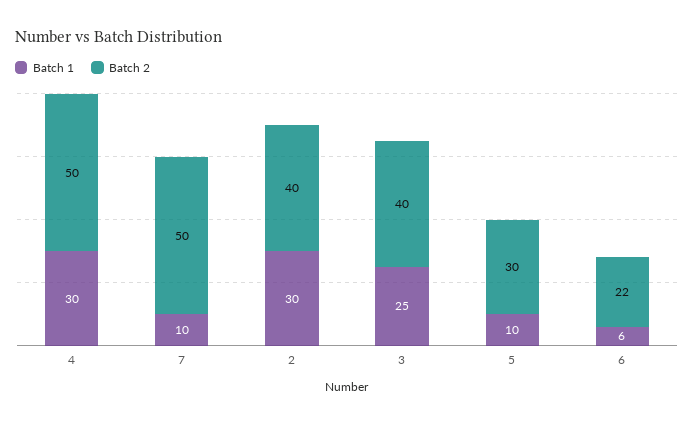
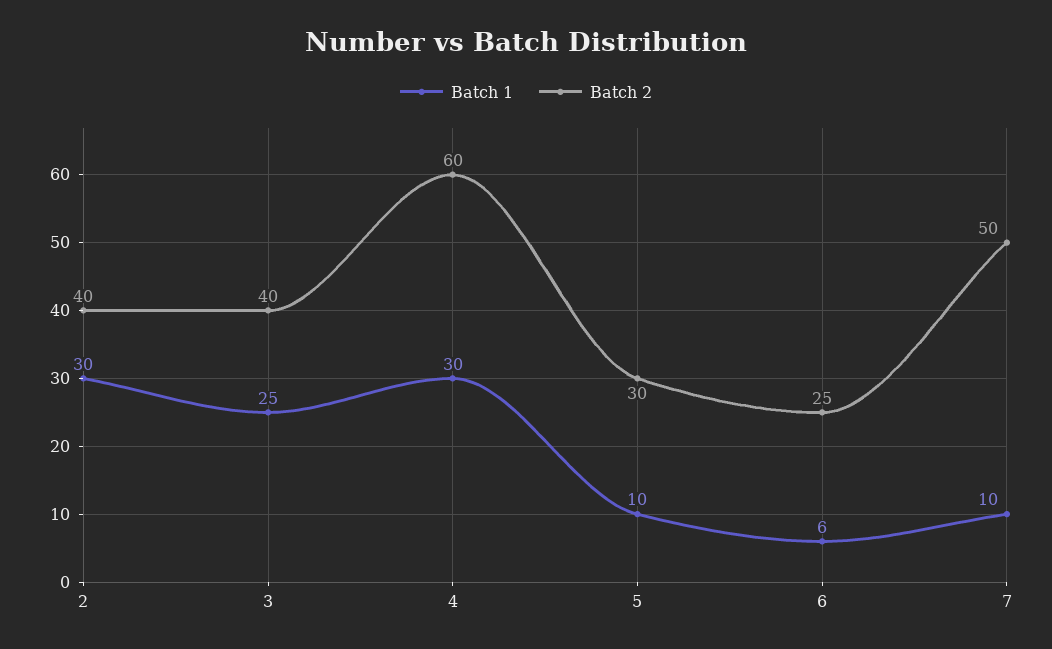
  {
    "Batch 1": {
      "4": 30,
      "7": 10,
      "2": 30,
      "3": 25,
      "5": 10,
      "6": 6
    },
    "Batch 2": {
-     "4": 50,
+     "4": 60,
      "7": 50,
      "2": 40,
      "3": 40,
      "5": 30,
-     "6": 22
+     "6": 25
    }
  }

